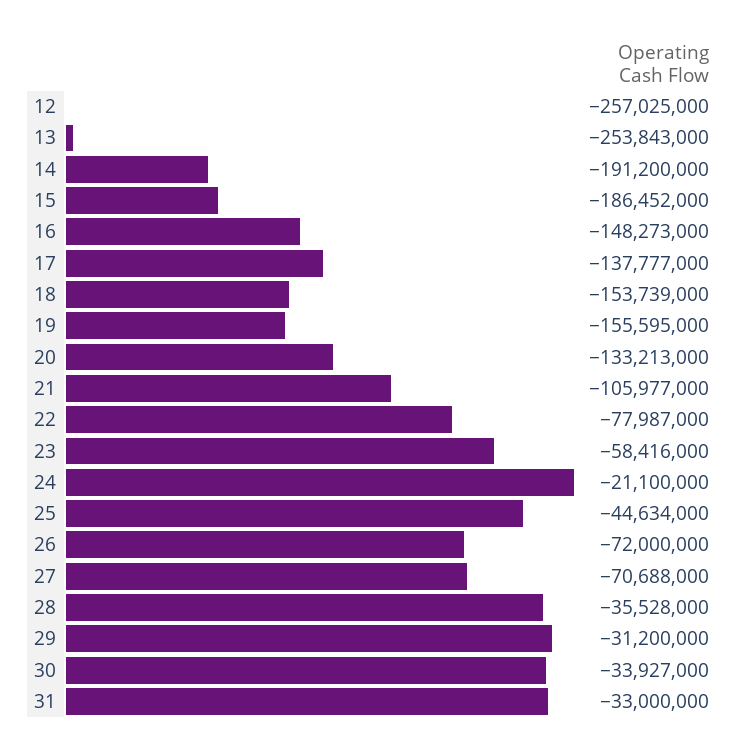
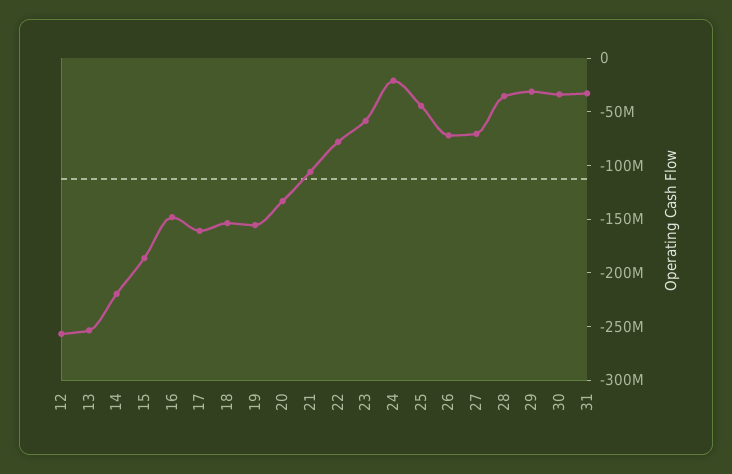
  {
    "12": -257025000,
    "13": -253843000,
-   "14": -191200000,
+   "14": -220000000,
    "15": -186452000,
    "16": -148273000,
-   "17": -137777000,
+   "17": -160000000,
    "18": -153739000,
    "19": -155595000,
    "20": -133213000,
    "21": -105977000,
    "22": -77987000,
    "23": -58416000,
    "24": -21100000,
    "25": -44634000,
    "26": -72000000,
    "27": -70688000,
    "28": -35528000,
    "29": -31200000,
    "30": -33927000,
    "31": -33000000
  }

